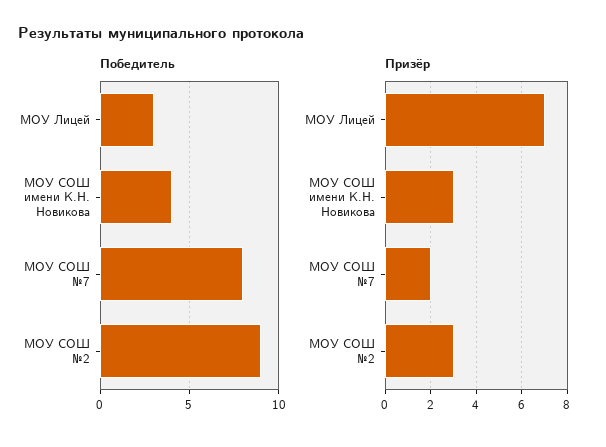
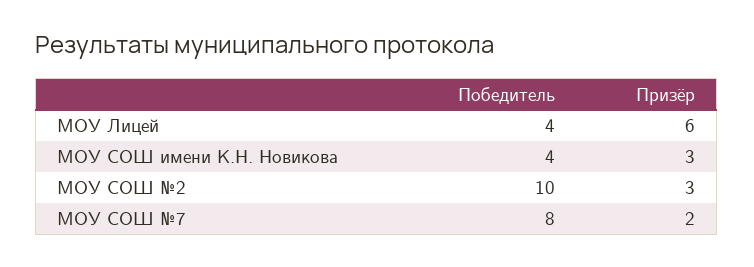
  {
    "Победитель": {
-     "МОУ Лицей": 3,
+     "МОУ Лицей": 4,
      "МОУ СОШ имени К.Н. Новикова": 4,
      "МОУ СОШ №7": 8,
-     "МОУ СОШ №2": 9
+     "МОУ СОШ №2": 10
    },
    "Призёр": {
-     "МОУ Лицей": 7,
+     "МОУ Лицей": 6,
      "МОУ СОШ имени К.Н. Новикова": 3,
      "МОУ СОШ №7": 2,
      "МОУ СОШ №2": 3
    }
  }

